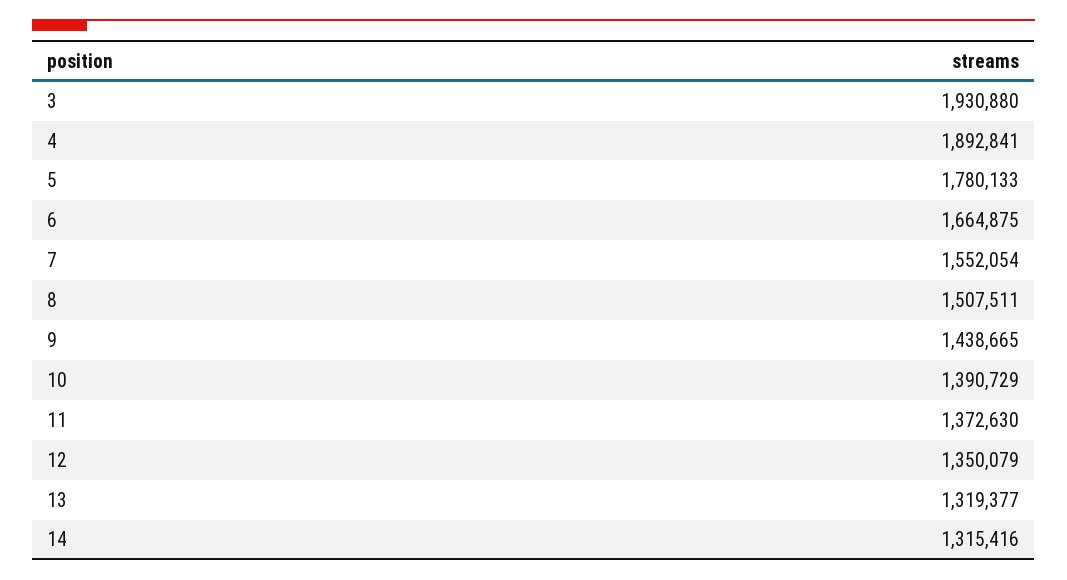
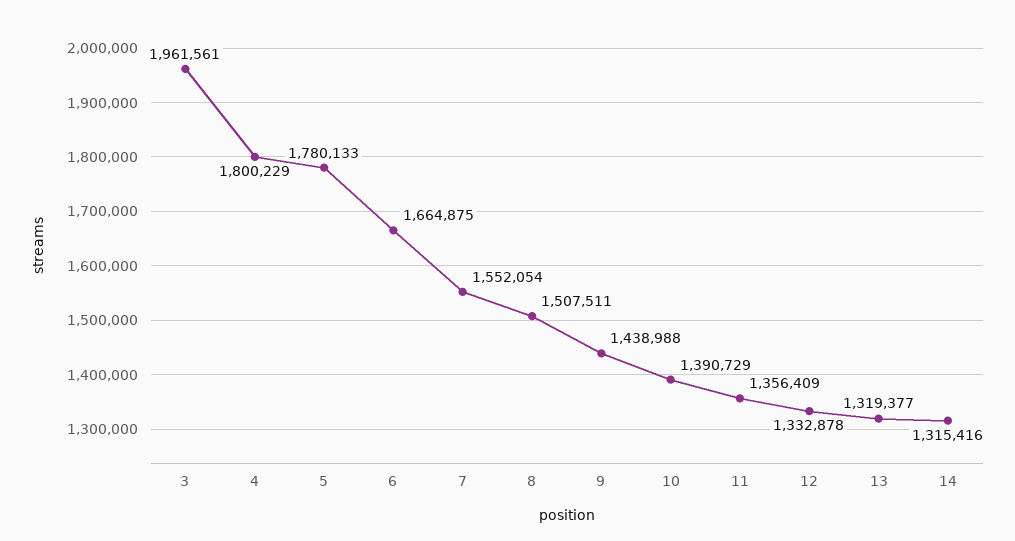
  {
-   "3": 1930880,
+   "3": 1961561,
-   "4": 1892841,
+   "4": 1800229,
    "5": 1780133,
    "6": 1664875,
    "7": 1552054,
    "8": 1507511,
-   "9": 1438665,
+   "9": 1438988,
    "10": 1390729,
-   "11": 1372630,
+   "11": 1356409,
-   "12": 1350079,
+   "12": 1332878,
    "13": 1319377,
    "14": 1315416
  }

